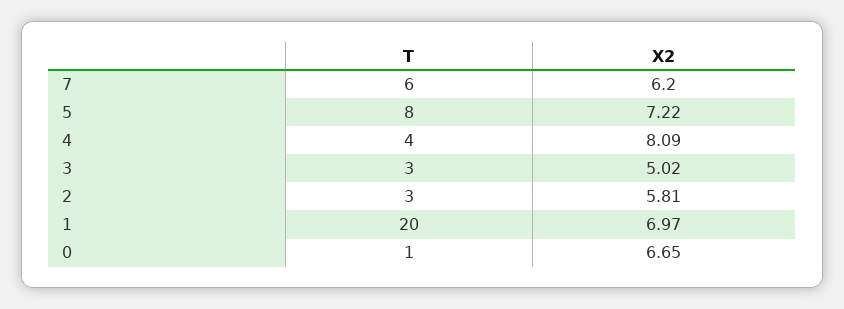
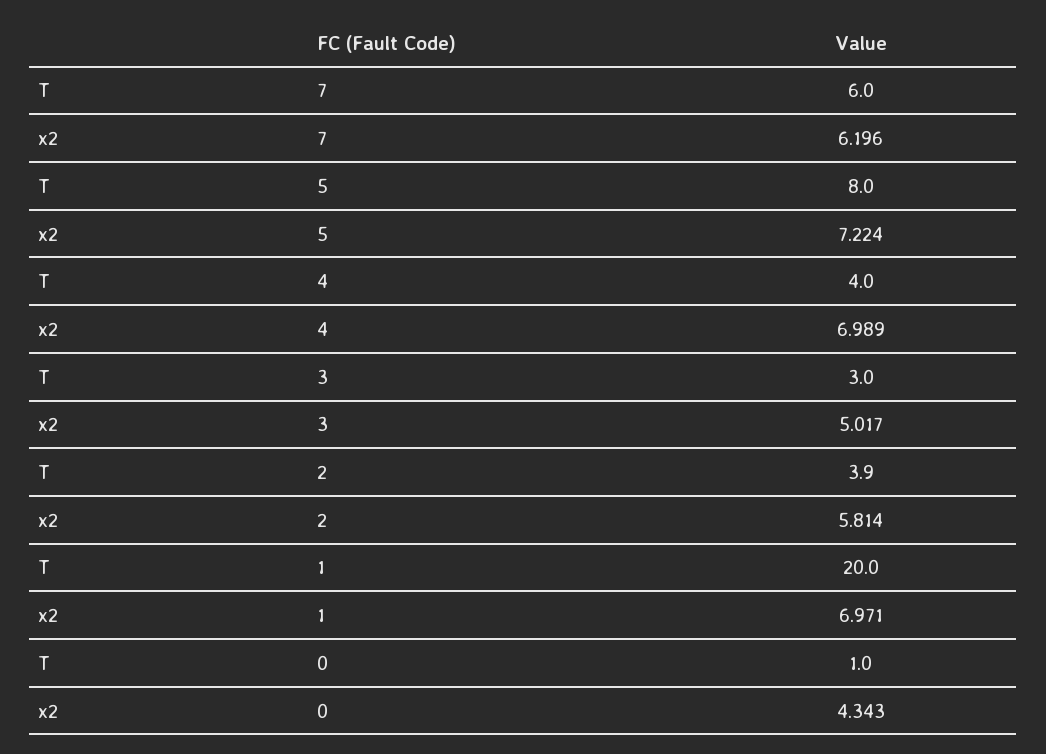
  {
    "T": {
      "7": 6,
      "5": 8,
      "4": 4,
      "3": 3,
-     "2": 3,
+     "2": 3.9,
      "1": 20,
      "0": 1
    },
    "X2": {
      "7": 6.196,
      "5": 7.224,
-     "4": 8.09,
+     "4": 6.989,
      "3": 5.017,
      "2": 5.814,
      "1": 6.971,
-     "0": 6.65
+     "0": 4.343
    }
  }

